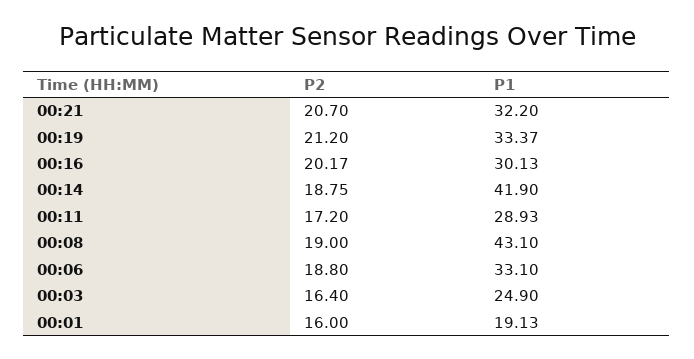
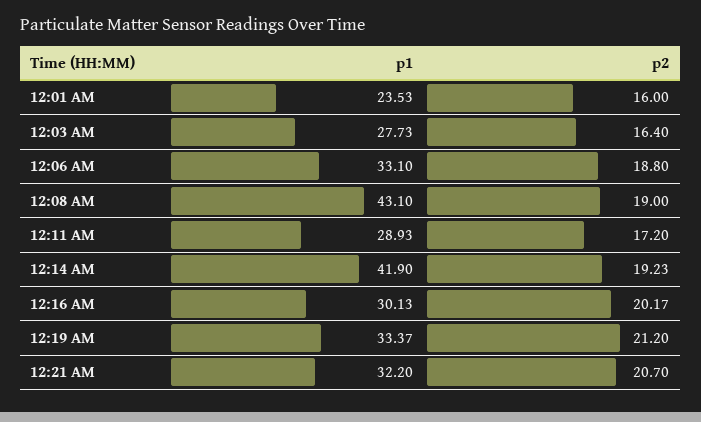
  {
    "P2": {
      "00:21": 20.7,
      "00:19": 21.2,
      "00:16": 20.17,
-     "00:14": 18.75,
+     "00:14": 19.23,
      "00:11": 17.2,
      "00:08": 19,
      "00:06": 18.8,
      "00:03": 16.4,
      "00:01": 16
    },
    "P1": {
      "00:21": 32.2,
      "00:19": 33.37,
      "00:16": 30.13,
      "00:14": 41.9,
      "00:11": 28.93,
      "00:08": 43.1,
      "00:06": 33.1,
-     "00:03": 24.9,
+     "00:03": 27.73,
-     "00:01": 19.13
+     "00:01": 23.53
    }
  }

